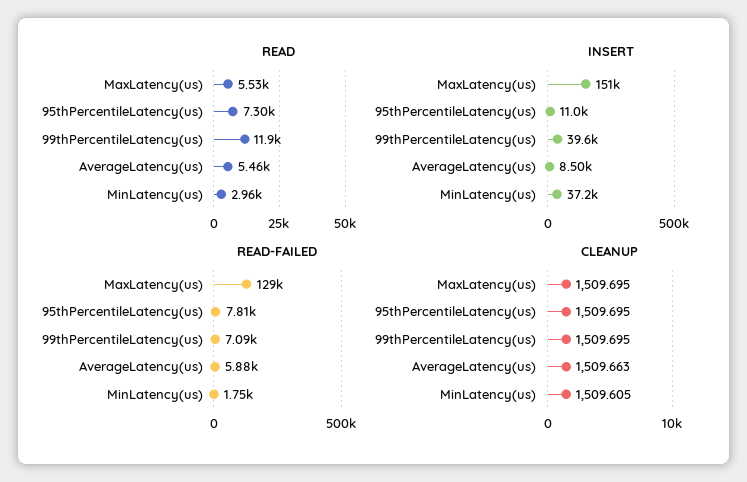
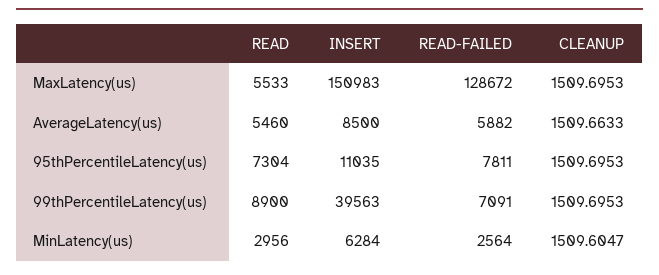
  {
    "READ": {
      "MaxLatency(us)": 5533,
      "95thPercentileLatency(us)": 7304,
-     "99thPercentileLatency(us)": 11900,
+     "99thPercentileLatency(us)": 8900,
      "AverageLatency(us)": 5460,
      "MinLatency(us)": 2956
    },
    "INSERT": {
      "MaxLatency(us)": 150983,
      "95thPercentileLatency(us)": 11035,
      "99thPercentileLatency(us)": 39563,
      "AverageLatency(us)": 8500,
-     "MinLatency(us)": 37200
+     "MinLatency(us)": 6284
    },
    "READ-FAILED": {
      "MaxLatency(us)": 128672,
      "95thPercentileLatency(us)": 7811,
      "99thPercentileLatency(us)": 7091,
      "AverageLatency(us)": 5882,
-     "MinLatency(us)": 1750
+     "MinLatency(us)": 2564
    },
    "CLEANUP": {
      "MaxLatency(us)": 1509.6953,
      "95thPercentileLatency(us)": 1509.6953,
      "99thPercentileLatency(us)": 1509.6953,
      "AverageLatency(us)": 1509.6633,
      "MinLatency(us)": 1509.6047
    }
  }

